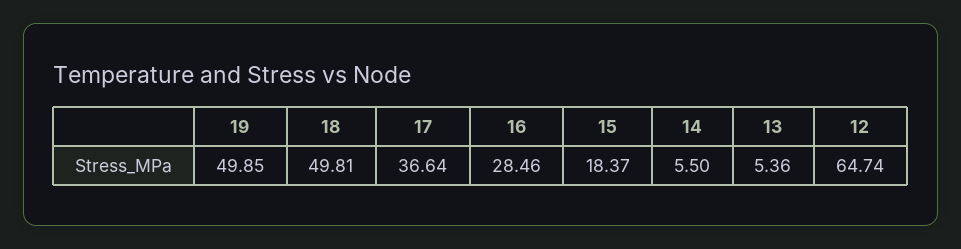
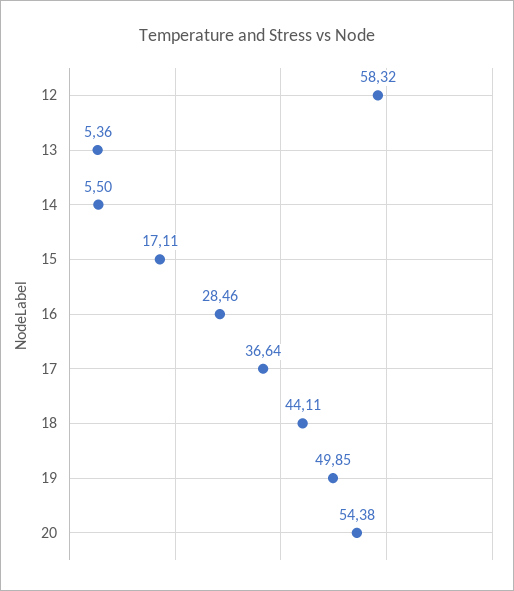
  {
    "19": 49.85,
-   "18": 49.81,
+   "18": 44.11,
    "17": 36.64,
    "16": 28.46,
-   "15": 18.37,
+   "15": 17.11,
    "14": 5.5,
    "13": 5.36,
-   "12": 64.74
+   "12": 58.32,
+   "20": 54.38
  }

